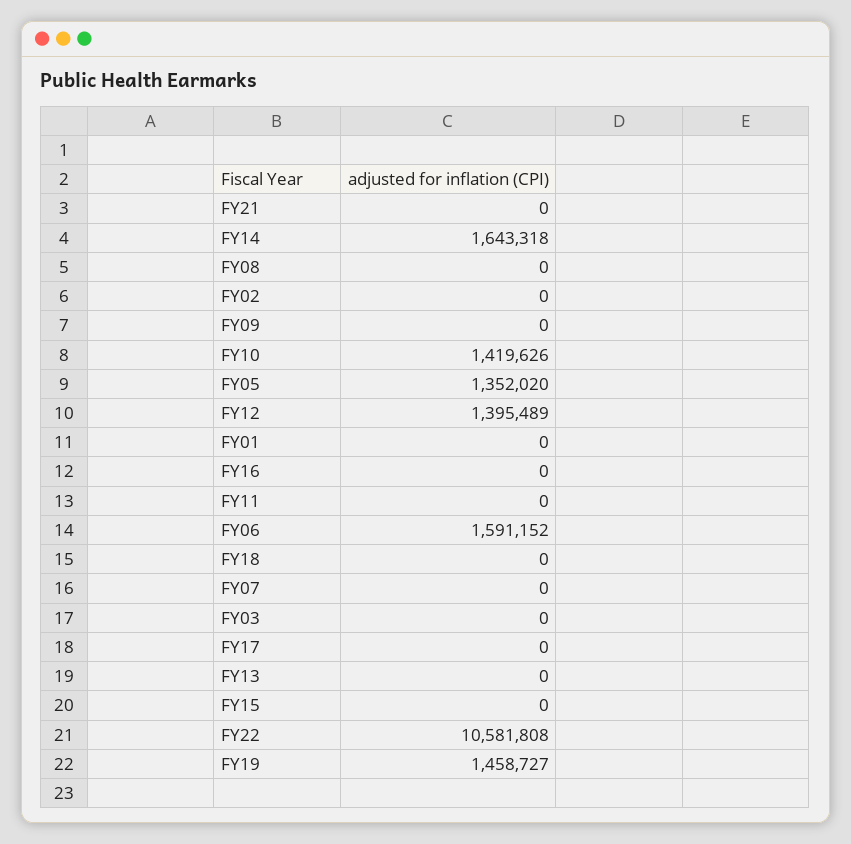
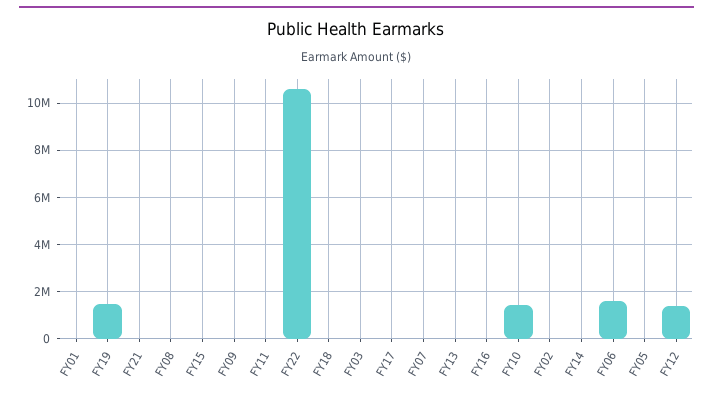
  {
    "FY21": 0,
-   "FY14": 1643318,
+   "FY14": 0,
    "FY08": 0,
    "FY02": 0,
    "FY09": 0,
    "FY10": 1419626,
-   "FY05": 1352020,
+   "FY05": 0,
    "FY12": 1395489,
    "FY01": 0,
    "FY16": 0,
    "FY11": 0,
    "FY06": 1591152,
    "FY18": 0,
    "FY07": 0,
    "FY03": 0,
    "FY17": 0,
    "FY13": 0,
    "FY15": 0,
    "FY22": 10581808,
    "FY19": 1458727
  }

